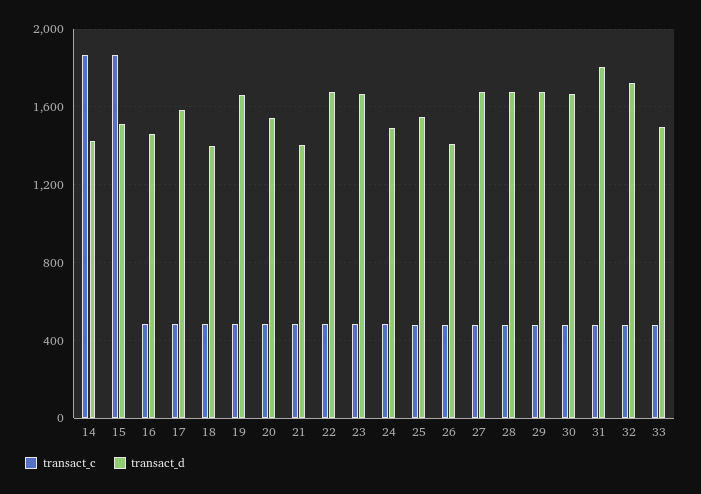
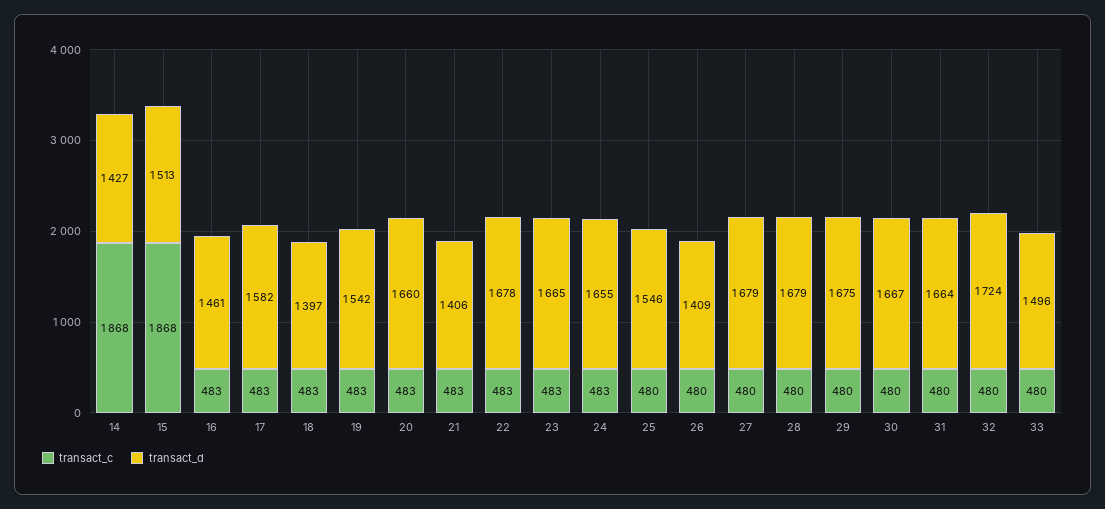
  {
    "transact_c": {
      "14": 1868,
      "15": 1868,
      "16": 483,
      "17": 483,
      "18": 483,
      "19": 483,
      "20": 483,
      "21": 483,
      "22": 483,
      "23": 483,
      "24": 483,
      "25": 480,
      "26": 480,
      "27": 480,
      "28": 480,
      "29": 480,
      "30": 480,
      "31": 480,
      "32": 480,
      "33": 480
    },
    "transact_d": {
      "14": 1427,
      "15": 1513,
      "16": 1461,
      "17": 1582,
      "18": 1397,
-     "19": 1650,
+     "19": 1542,
-     "20": 1550,
+     "20": 1660,
      "21": 1406,
      "22": 1678,
      "23": 1665,
-     "24": 1500,
+     "24": 1655,
      "25": 1546,
      "26": 1409,
      "27": 1679,
      "28": 1679,
      "29": 1675,
      "30": 1667,
-     "31": 1800,
+     "31": 1664,
      "32": 1724,
      "33": 1496
    }
  }

